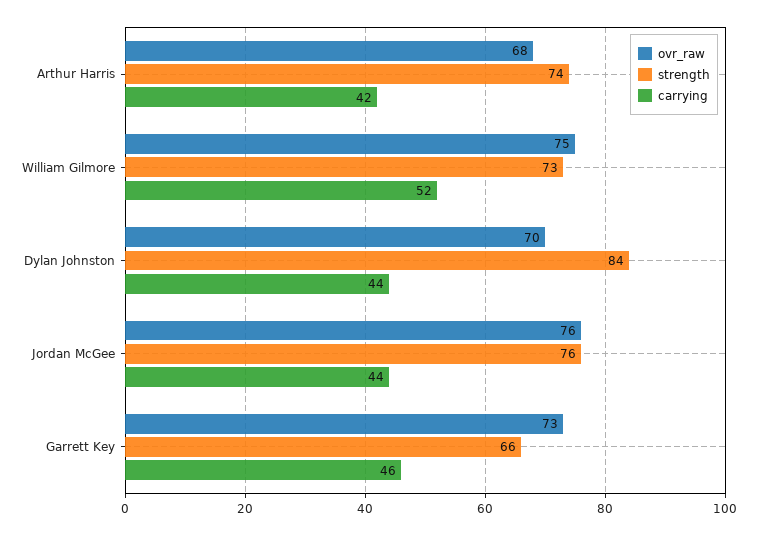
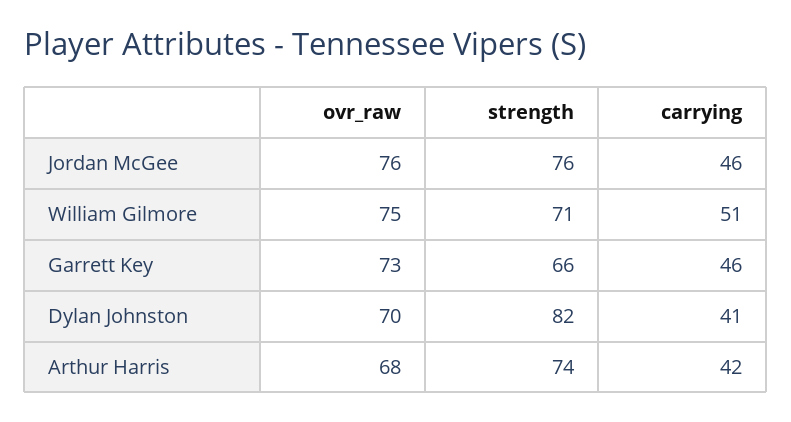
  {
    "ovr_raw": {
      "Arthur Harris": 68,
      "William Gilmore": 75,
      "Dylan Johnston": 70,
      "Jordan McGee": 76,
      "Garrett Key": 73
    },
    "strength": {
      "Arthur Harris": 74,
-     "William Gilmore": 73,
+     "William Gilmore": 71,
-     "Dylan Johnston": 84,
+     "Dylan Johnston": 82,
      "Jordan McGee": 76,
      "Garrett Key": 66
    },
    "carrying": {
      "Arthur Harris": 42,
-     "William Gilmore": 52,
+     "William Gilmore": 51,
-     "Dylan Johnston": 44,
+     "Dylan Johnston": 41,
-     "Jordan McGee": 44,
+     "Jordan McGee": 46,
      "Garrett Key": 46
    }
  }

